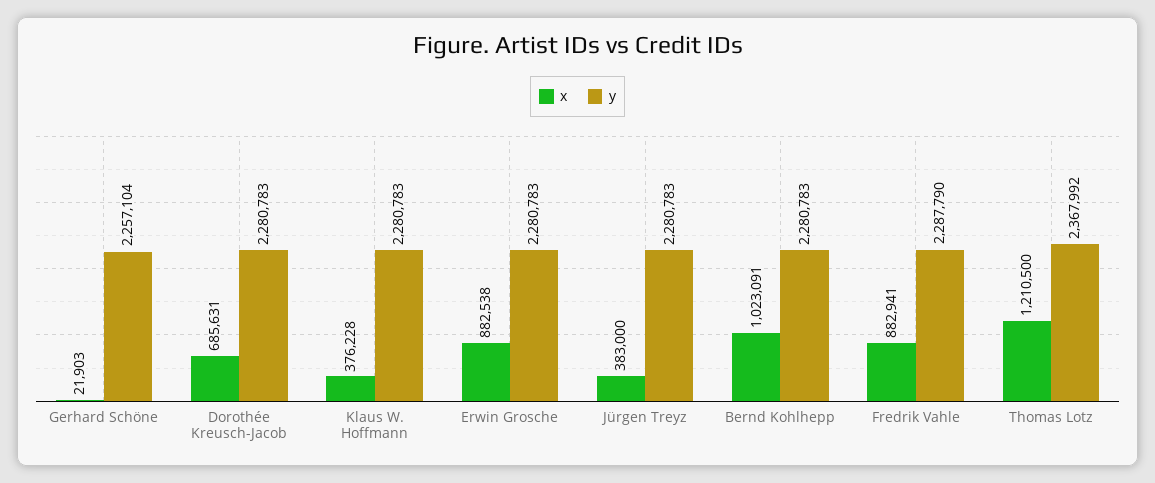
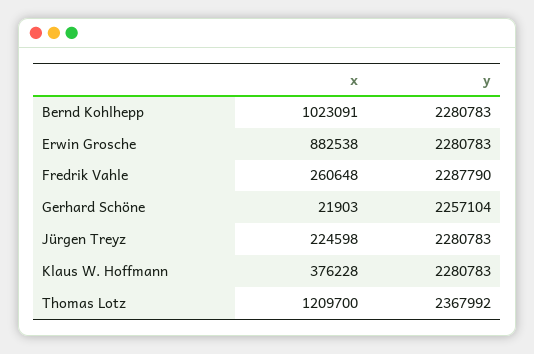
  {
    "x": {
      "Gerhard Schöne": 21903,
-     "Dorothée Kreusch-Jacob": 685631,
      "Klaus W. Hoffmann": 376228,
      "Erwin Grosche": 882538,
-     "Jürgen Treyz": 383000,
+     "Jürgen Treyz": 224598,
      "Bernd Kohlhepp": 1023091,
-     "Fredrik Vahle": 882941,
+     "Fredrik Vahle": 260648,
-     "Thomas Lotz": 1210500
+     "Thomas Lotz": 1209700
    },
    "y": {
      "Gerhard Schöne": 2257104,
-     "Dorothée Kreusch-Jacob": 2280783,
      "Klaus W. Hoffmann": 2280783,
      "Erwin Grosche": 2280783,
      "Jürgen Treyz": 2280783,
      "Bernd Kohlhepp": 2280783,
      "Fredrik Vahle": 2287790,
      "Thomas Lotz": 2367992
    }
  }

